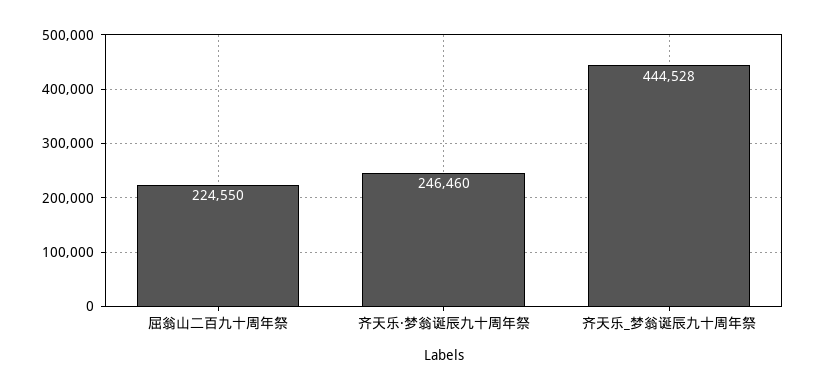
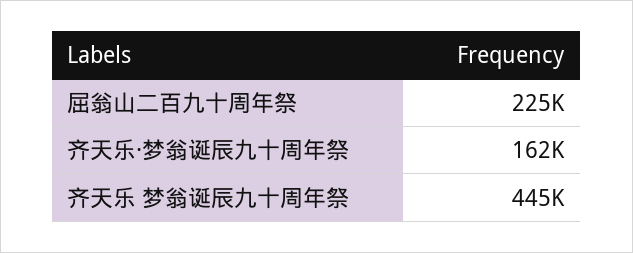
  {
    "屈翁山二百九十周年祭": 224550,
-   "齐天乐·梦翁诞辰九十周年祭": 246460,
+   "齐天乐·梦翁诞辰九十周年祭": 162000,
    "齐天乐_梦翁诞辰九十周年祭": 444528
  }

